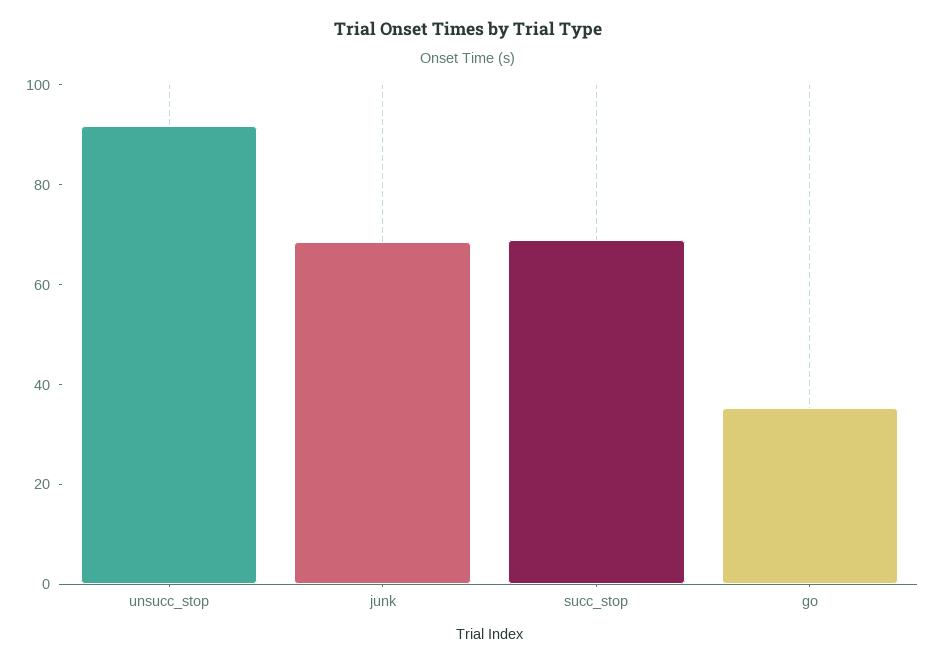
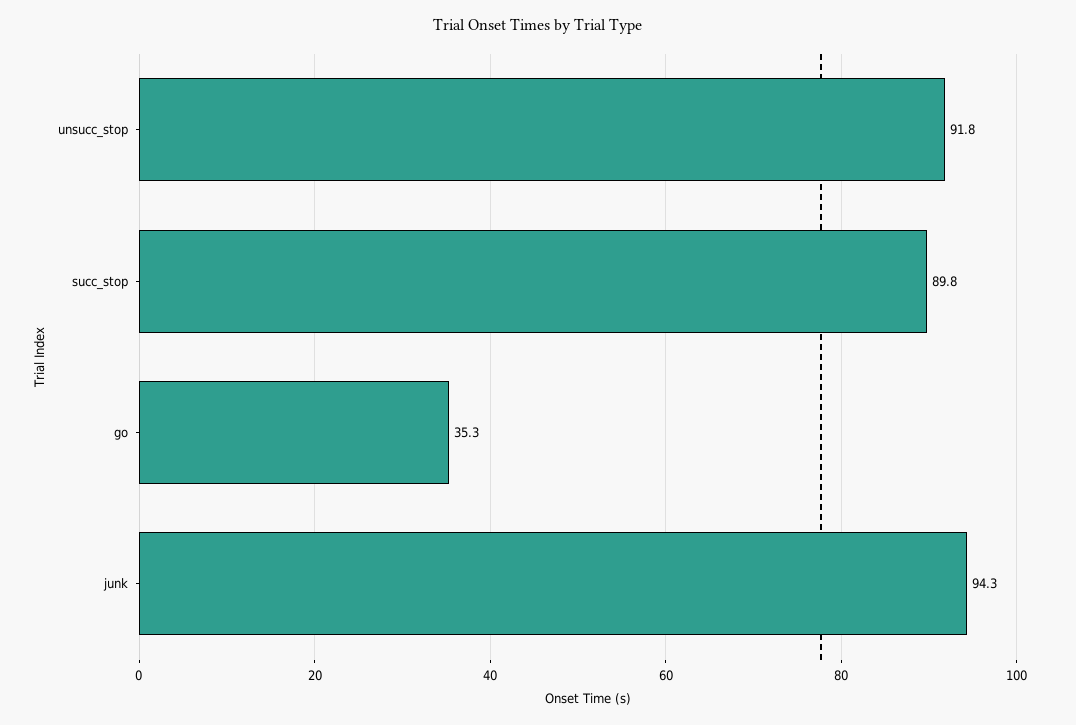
  {
    "unsucc_stop": 91.8,
-   "junk": 70,
+   "junk": 94.3,
-   "succ_stop": 70,
+   "succ_stop": 89.8,
    "go": 35.3
  }

